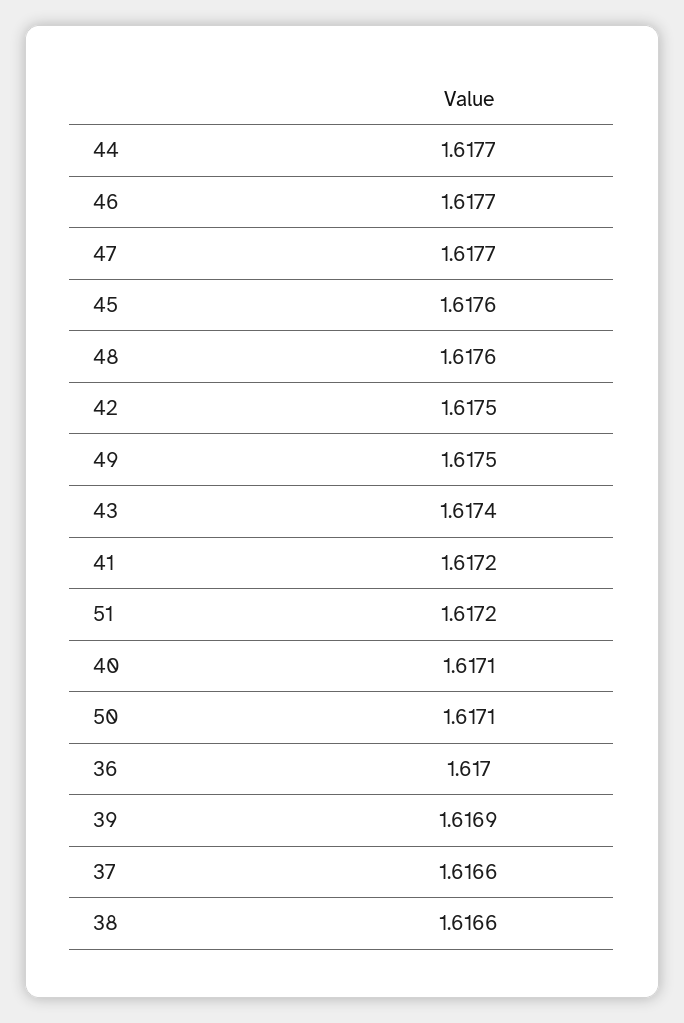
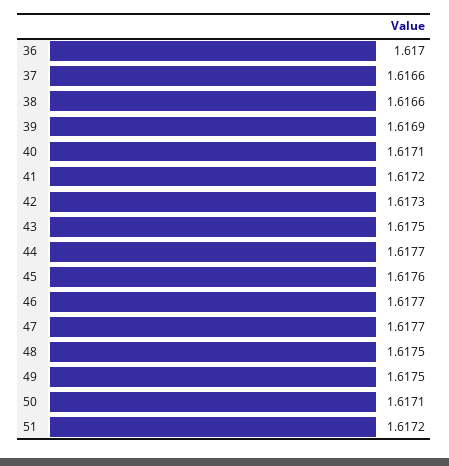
  {
    "44": 1.6177,
    "46": 1.6177,
    "47": 1.6177,
    "45": 1.6176,
-   "48": 1.6176,
+   "48": 1.6175,
-   "42": 1.6175,
+   "42": 1.6173,
    "49": 1.6175,
-   "43": 1.6174,
+   "43": 1.6175,
    "41": 1.6172,
    "51": 1.6172,
    "40": 1.6171,
    "50": 1.6171,
    "36": 1.617,
    "39": 1.6169,
    "37": 1.6166,
    "38": 1.6166
  }

